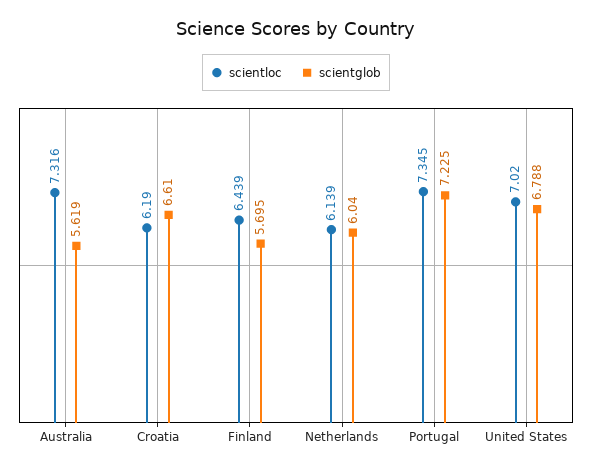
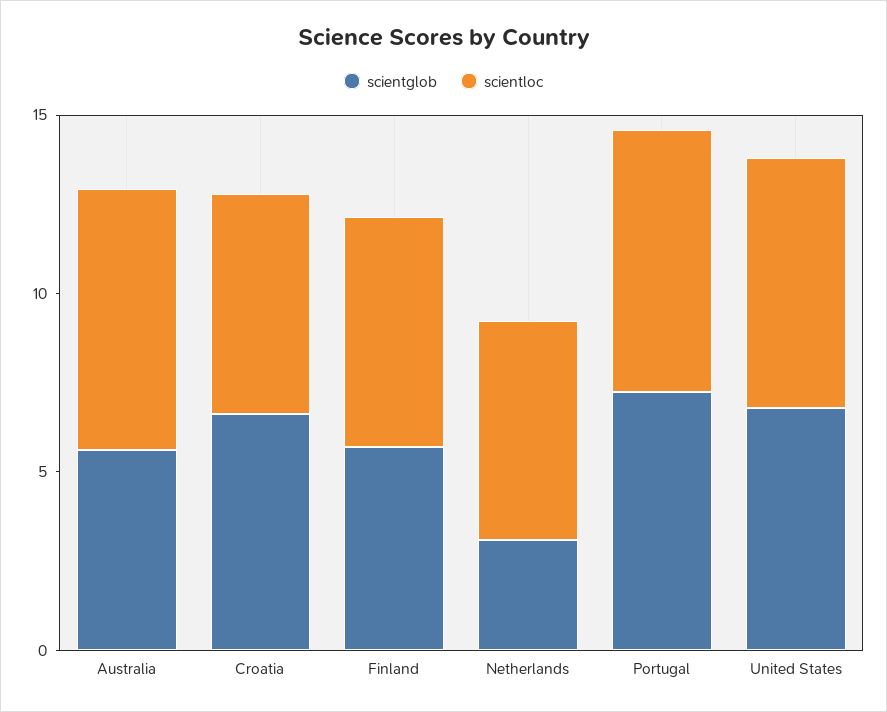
  {
    "scientloc": {
      "Australia": 7.316,
      "Croatia": 6.19,
      "Finland": 6.439,
      "Netherlands": 6.139,
      "Portugal": 7.345,
      "United States": 7.02
    },
    "scientglob": {
      "Australia": 5.619,
      "Croatia": 6.61,
      "Finland": 5.695,
-     "Netherlands": 6.04,
+     "Netherlands": 3,
      "Portugal": 7.225,
      "United States": 6.788
    }
  }

